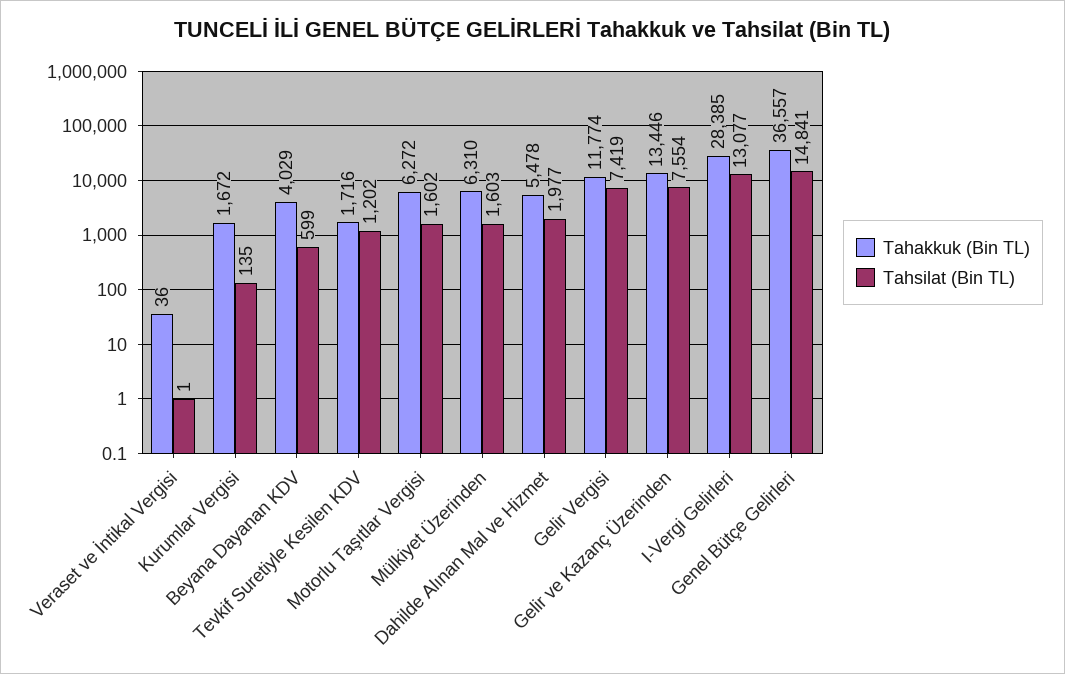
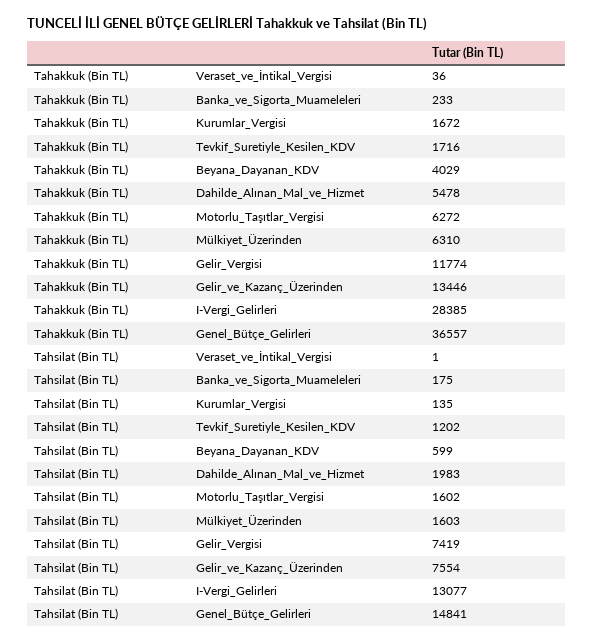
  {
    "Tahakkuk (Bin TL)": {
      "Veraset ve İntikal Vergisi": 36,
      "Kurumlar Vergisi": 1672,
      "Beyana Dayanan KDV": 4029,
      "Tevkif Suretiyle Kesilen KDV": 1716,
      "Motorlu Taşıtlar Vergisi": 6272,
      "Mülkiyet Üzerinden": 6310,
      "Dahilde Alınan Mal ve Hizmet": 5478,
      "Gelir Vergisi": 11774,
      "Gelir ve Kazanç Üzerinden": 13446,
      "I-Vergi Gelirleri": 28385,
-     "Genel Bütçe Gelirleri": 36557
+     "Genel Bütçe Gelirleri": 36557,
+     "Banka_ve_Sigorta_Muameleleri": 233
    },
    "Tahsilat (Bin TL)": {
      "Veraset ve İntikal Vergisi": 1,
      "Kurumlar Vergisi": 135,
      "Beyana Dayanan KDV": 599,
      "Tevkif Suretiyle Kesilen KDV": 1202,
      "Motorlu Taşıtlar Vergisi": 1602,
      "Mülkiyet Üzerinden": 1603,
-     "Dahilde Alınan Mal ve Hizmet": 1977,
+     "Dahilde Alınan Mal ve Hizmet": 1983,
      "Gelir Vergisi": 7419,
      "Gelir ve Kazanç Üzerinden": 7554,
      "I-Vergi Gelirleri": 13077,
-     "Genel Bütçe Gelirleri": 14841
+     "Genel Bütçe Gelirleri": 14841,
+     "Banka_ve_Sigorta_Muameleleri": 175
    }
  }

